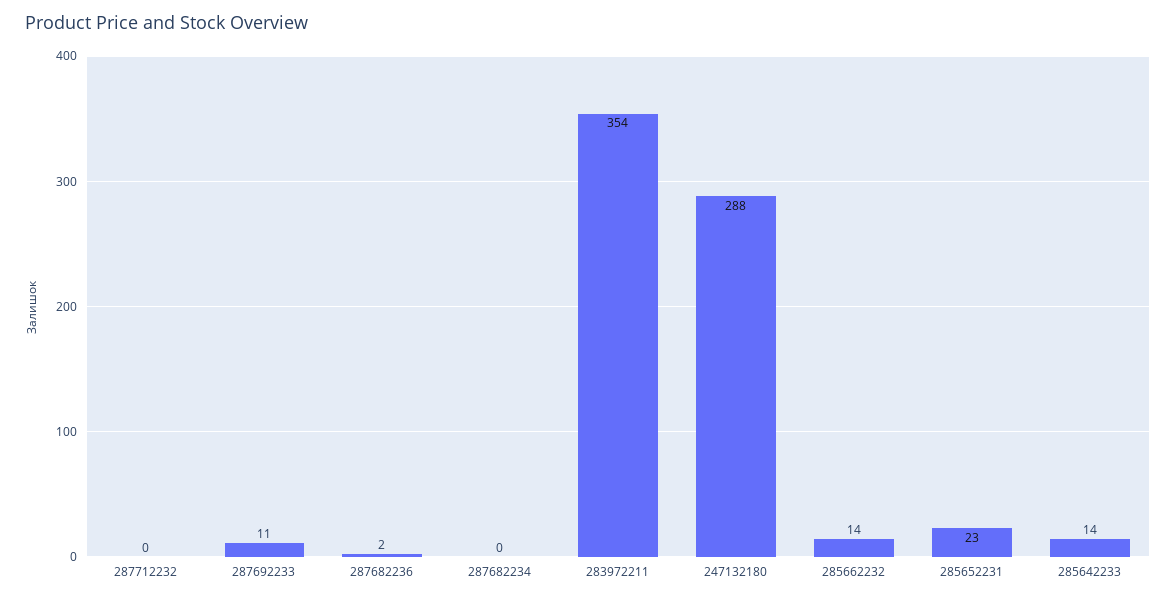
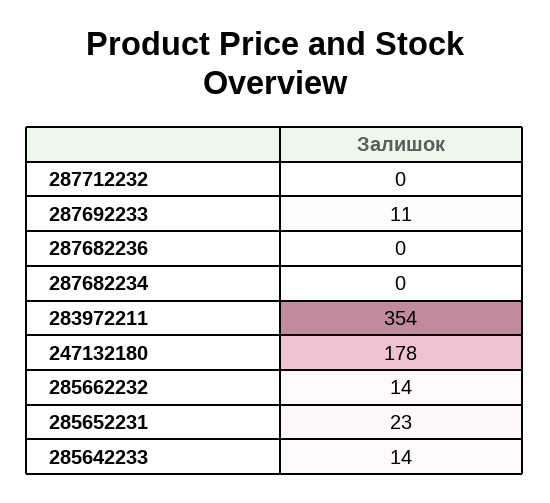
  {
    "287712232": 0,
    "287692233": 11,
-   "287682236": 2,
+   "287682236": 0,
    "287682234": 0,
    "283972211": 354,
-   "247132180": 288,
+   "247132180": 178,
    "285662232": 14,
    "285652231": 23,
    "285642233": 14
  }

